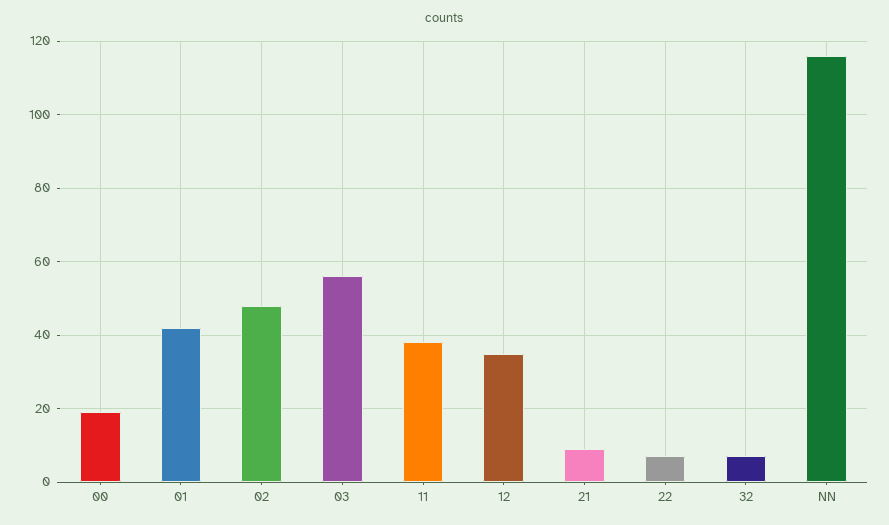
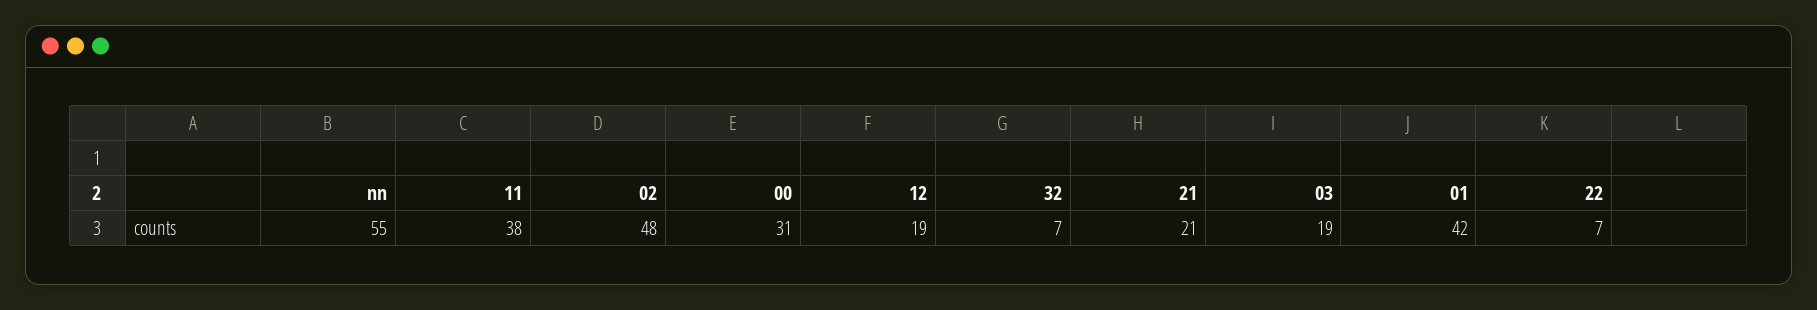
  {
-   "00": 20,
+   "00": 31,
    "01": 42,
    "02": 48,
-   "03": 55,
+   "03": 19,
    "11": 38,
-   "12": 35,
+   "12": 19,
-   "21": 10,
+   "21": 21,
    "22": 7,
    "32": 7,
-   "NN": 115
+   "NN": 55
  }

